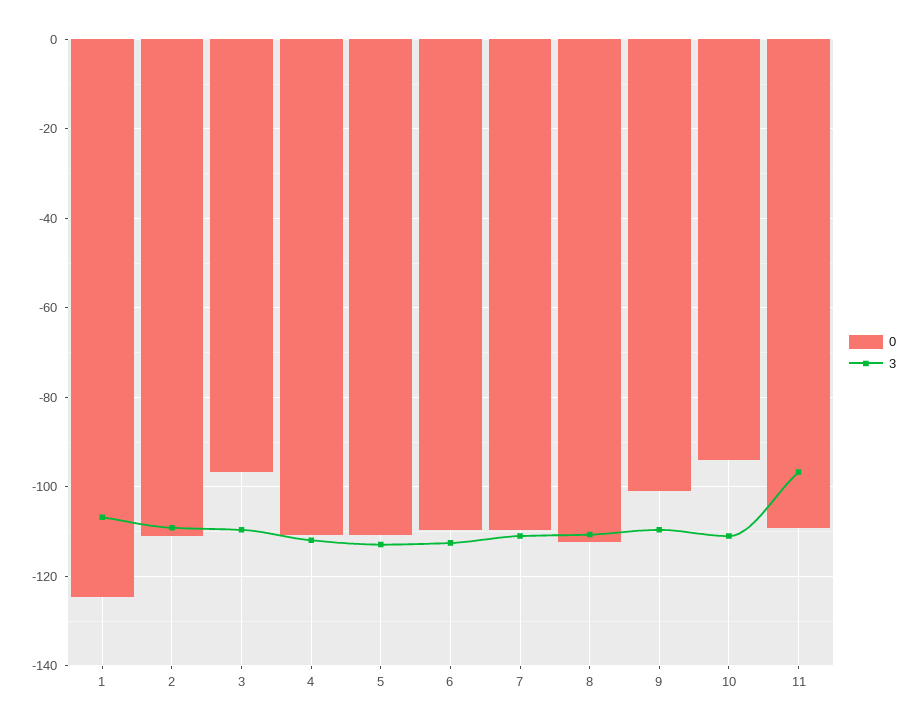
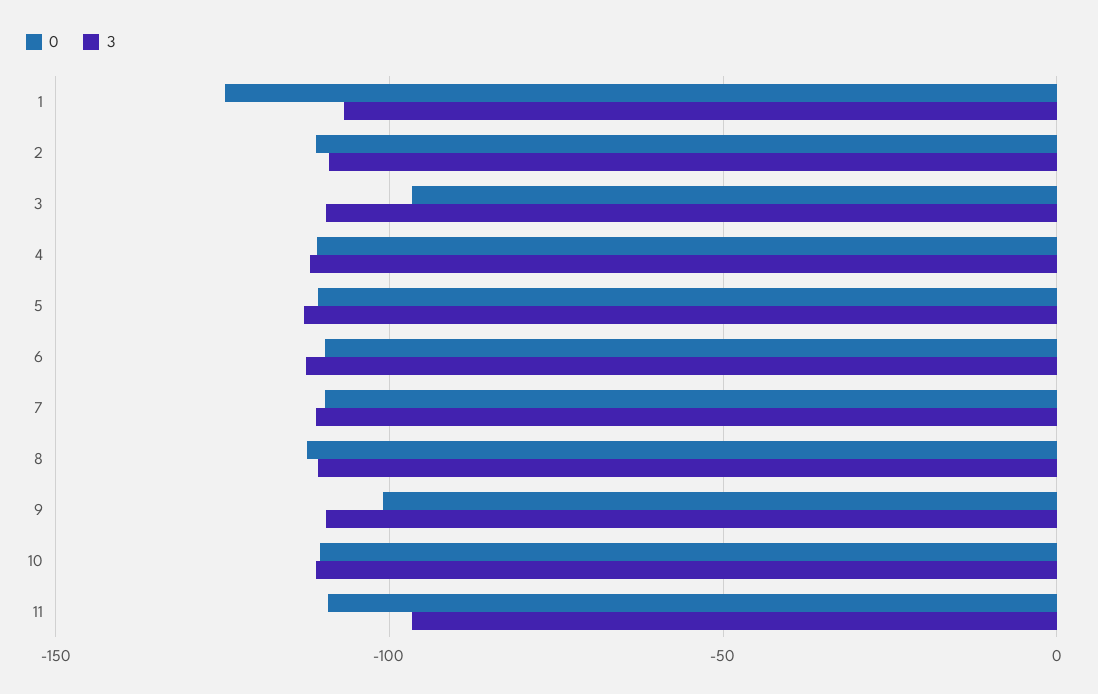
  {
    "0": {
      "1": -124,
      "2": -110,
      "3": -96,
      "4": -110,
      "5": -110,
      "6": -110,
      "7": -110,
      "8": -112,
      "9": -100,
-     "10": -94,
+     "10": -110,
      "11": -110
    },
    "3": {
      "1": -106,
      "2": -110,
      "3": -110,
      "4": -112,
      "5": -112,
      "6": -112,
      "7": -110,
      "8": -110,
      "9": -110,
      "10": -110,
      "11": -96
    }
  }

